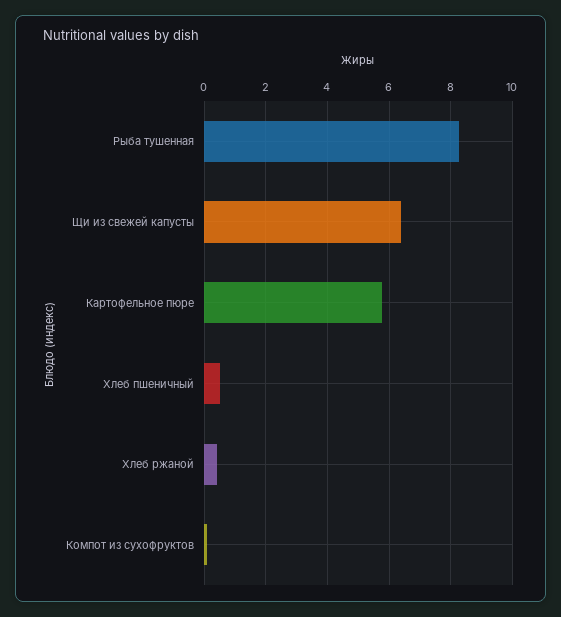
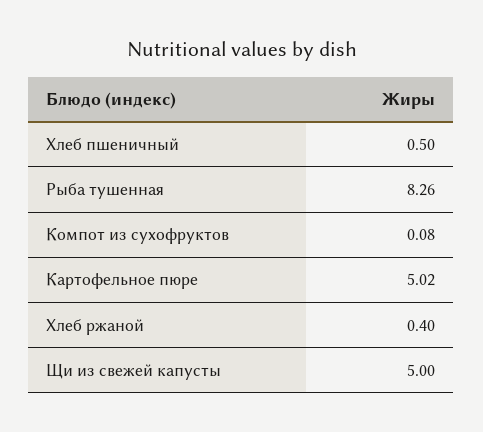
  {
    "Рыба тушенная": 8.26,
-   "Щи из свежей капусты": 6.4,
+   "Щи из свежей капусты": 5,
-   "Картофельное пюре": 5.8,
+   "Картофельное пюре": 5.02,
    "Хлеб пшеничный": 0.5,
    "Хлеб ржаной": 0.4,
    "Компот из сухофруктов": 0.08
  }

